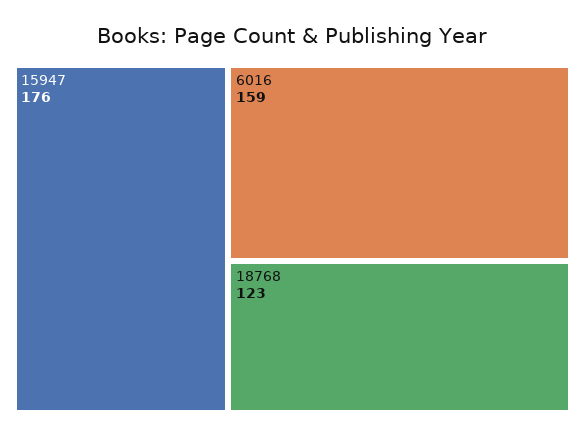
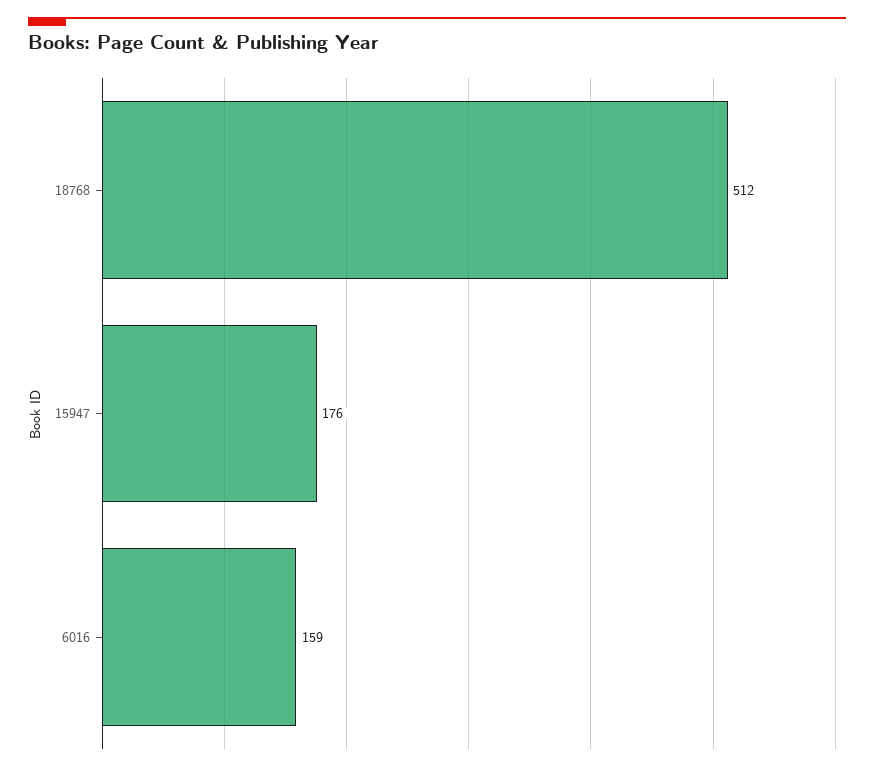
  {
    "15947": 176,
    "6016": 159,
-   "18768": 123
+   "18768": 512
  }

